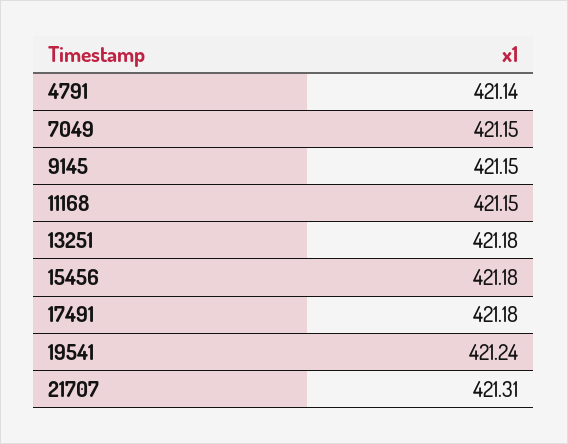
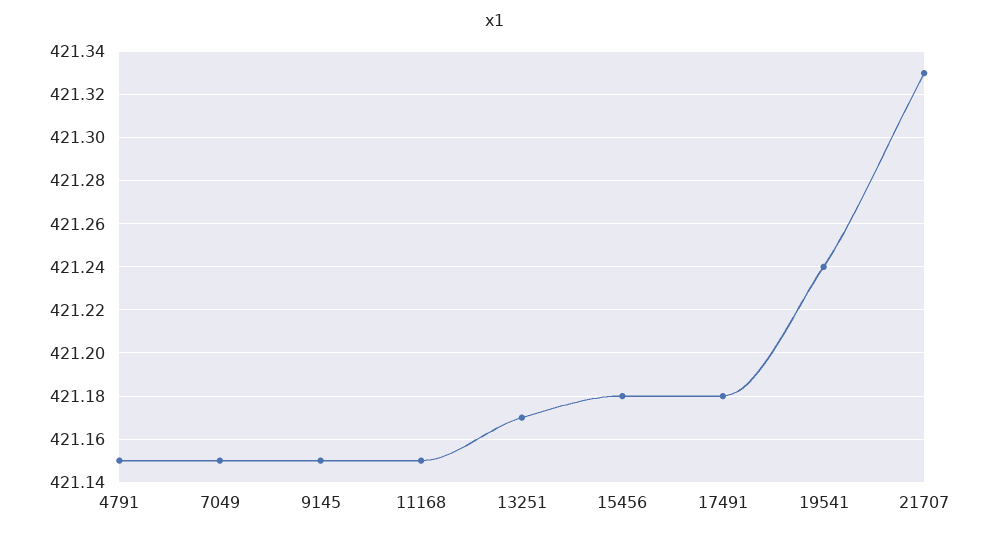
  {
-   "4791": 421.14,
+   "4791": 421.15,
    "7049": 421.15,
    "9145": 421.15,
    "11168": 421.15,
-   "13251": 421.18,
+   "13251": 421.17,
    "15456": 421.18,
    "17491": 421.18,
    "19541": 421.24,
-   "21707": 421.31
+   "21707": 421.33
  }

